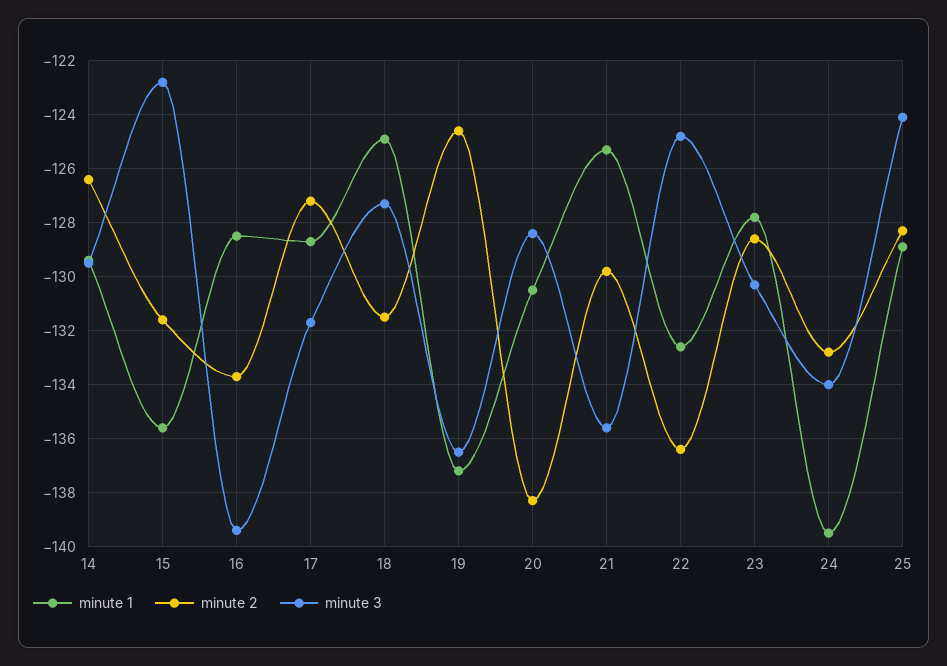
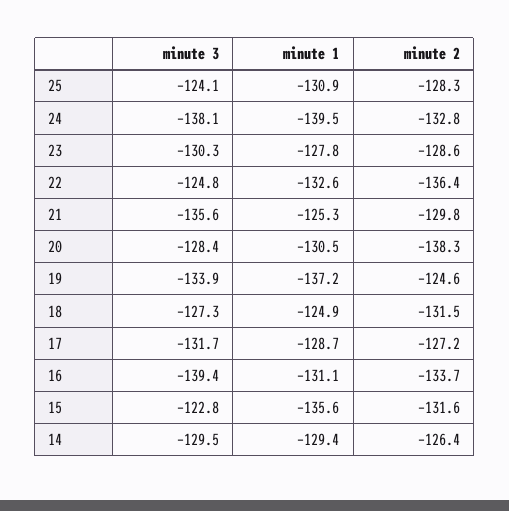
  {
    "minute 1": {
      "14": -129.4,
      "15": -135.6,
-     "16": -128.5,
+     "16": -131.1,
      "17": -128.7,
      "18": -124.9,
      "19": -137.2,
      "20": -130.5,
      "21": -125.3,
      "22": -132.6,
      "23": -127.8,
      "24": -139.5,
-     "25": -129
+     "25": -130.9
    },
    "minute 2": {
      "14": -126.4,
      "15": -131.6,
      "16": -133.7,
      "17": -127.2,
      "18": -131.5,
      "19": -124.6,
      "20": -138.3,
      "21": -129.8,
      "22": -136.4,
      "23": -128.6,
      "24": -132.8,
      "25": -128.3
    },
    "minute 3": {
      "14": -129.5,
      "15": -122.8,
      "16": -139.4,
      "17": -131.7,
      "18": -127.3,
-     "19": -136.5,
+     "19": -133.9,
      "20": -128.4,
      "21": -135.6,
      "22": -124.8,
      "23": -130.3,
-     "24": -134,
+     "24": -138.1,
      "25": -124.1
    }
  }

